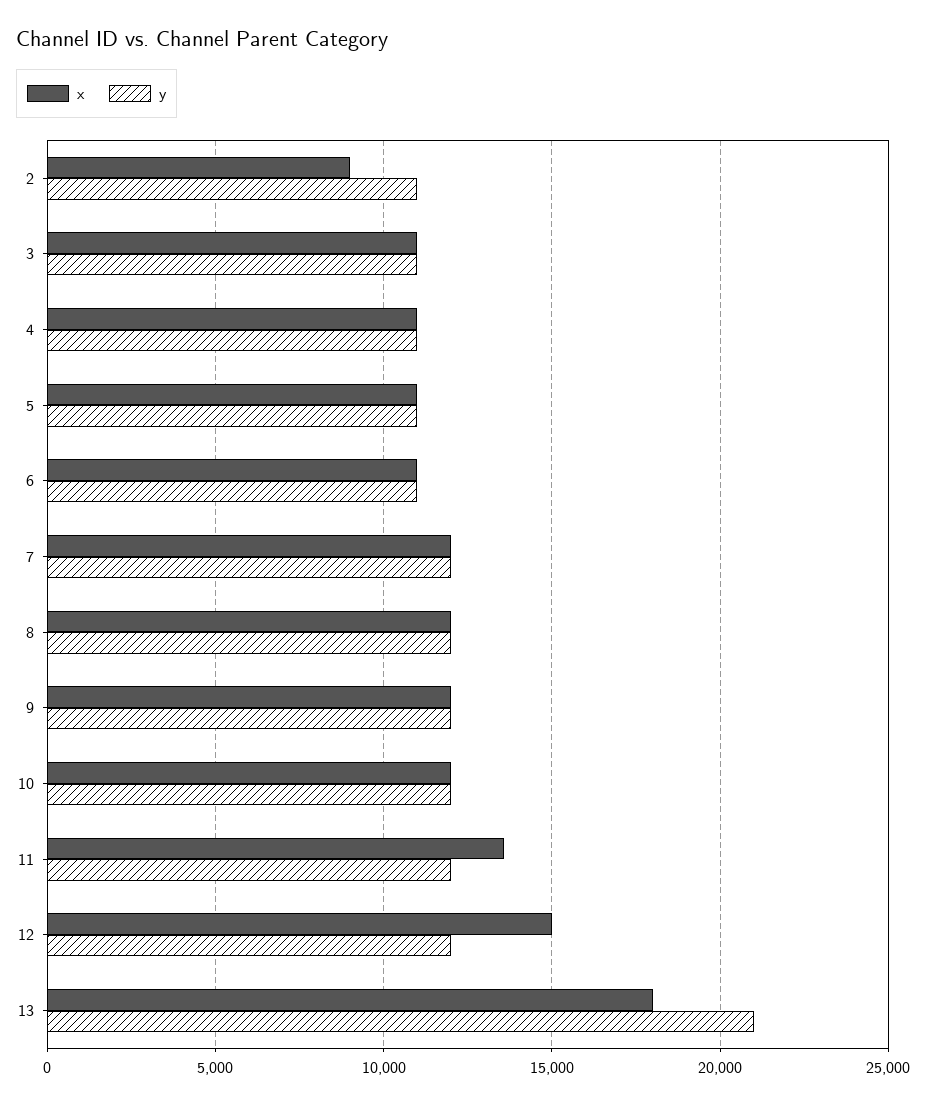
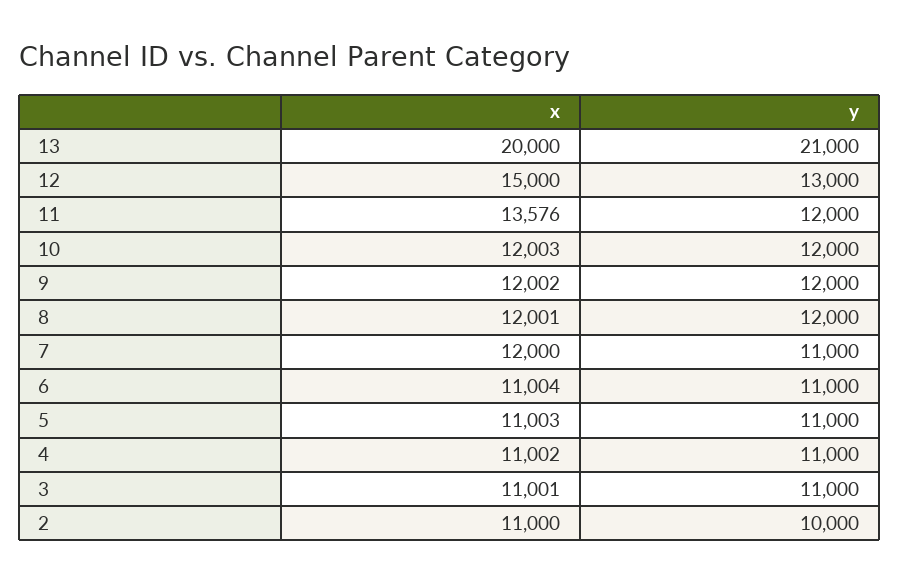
  {
    "x": {
-     "2": 9000,
+     "2": 11000,
      "3": 11001,
      "4": 11002,
      "5": 11003,
      "6": 11004,
      "7": 12000,
      "8": 12001,
      "9": 12002,
      "10": 12003,
      "11": 13576,
      "12": 15000,
-     "13": 18000
+     "13": 20000
    },
    "y": {
-     "2": 11000,
+     "2": 10000,
      "3": 11000,
      "4": 11000,
      "5": 11000,
      "6": 11000,
-     "7": 12000,
+     "7": 11000,
      "8": 12000,
      "9": 12000,
      "10": 12000,
      "11": 12000,
-     "12": 12000,
+     "12": 13000,
      "13": 21000
    }
  }

